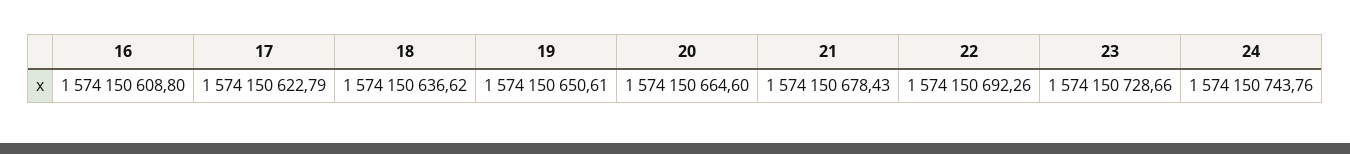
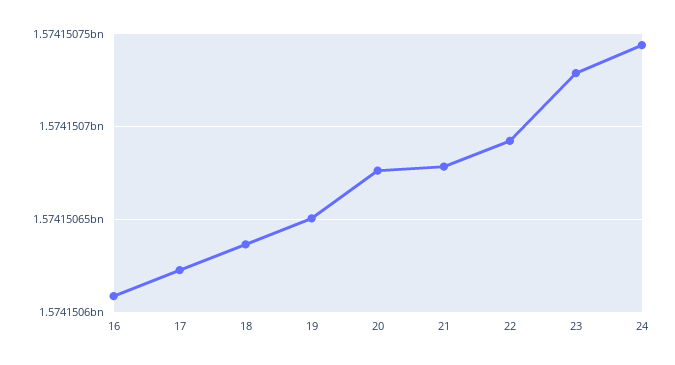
  {
    "16": 1574150608.8,
    "17": 1574150622.79,
    "18": 1574150636.62,
    "19": 1574150650.61,
-   "20": 1574150664.6,
+   "20": 1574150675,
    "21": 1574150678.43,
    "22": 1574150692.26,
    "23": 1574150728.66,
    "24": 1574150743.76
  }

